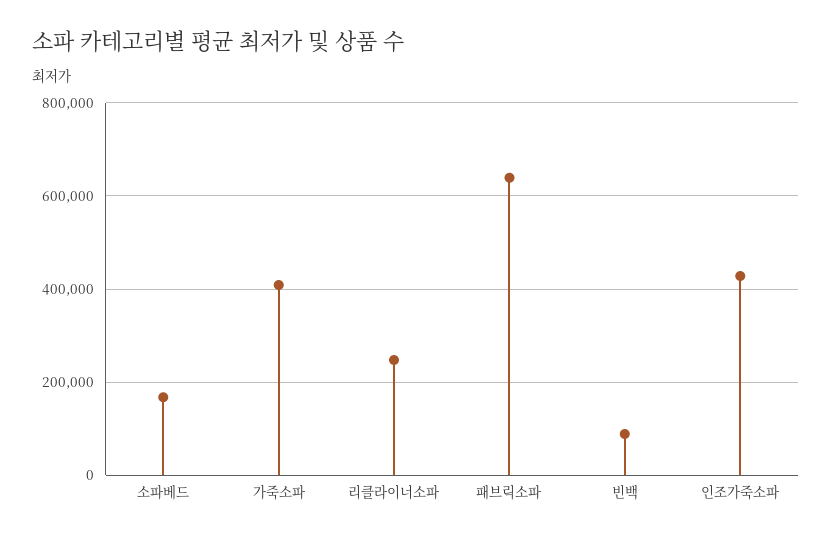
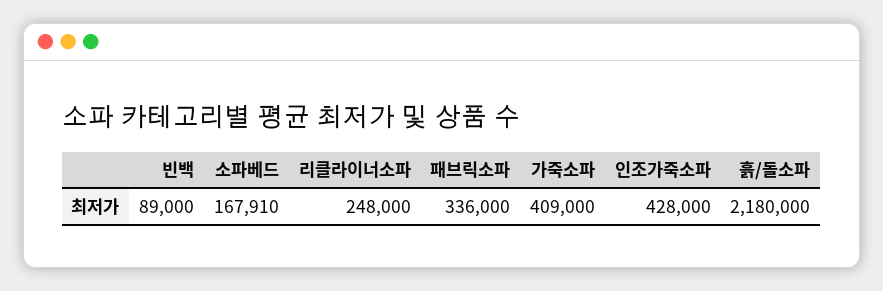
  {
    "소파베드": 167910,
    "가죽소파": 409000,
    "리클라이너소파": 248000,
-   "패브릭소파": 640000,
+   "패브릭소파": 336000,
    "빈백": 89000,
-   "인조가죽소파": 428000
+   "인조가죽소파": 428000,
+   "흙/돌소파": 2180000
  }

